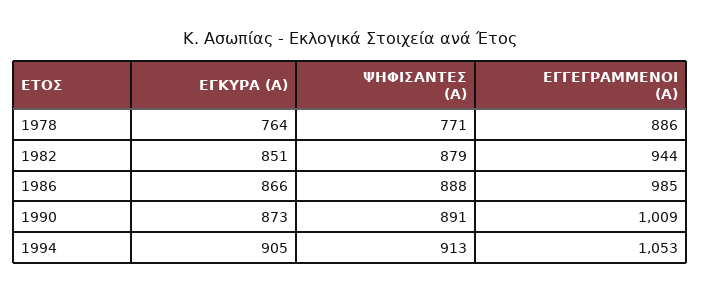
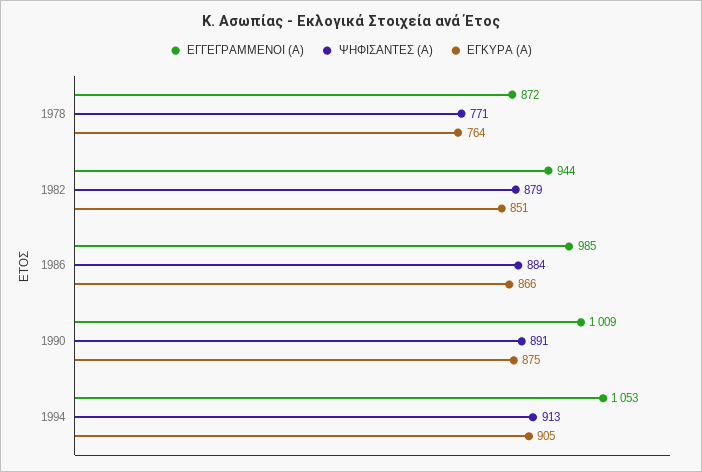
  {
    "ΕΓΚΥΡΑ (Α)": {
      "1978": 764,
      "1982": 851,
      "1986": 866,
-     "1990": 873,
+     "1990": 875,
      "1994": 905
    },
    "ΨΗΦΙΣΑΝΤΕΣ (Α)": {
      "1978": 771,
      "1982": 879,
-     "1986": 888,
+     "1986": 884,
      "1990": 891,
      "1994": 913
    },
    "ΕΓΓΕΓΡΑΜΜΕΝΟΙ (Α)": {
-     "1978": 886,
+     "1978": 872,
      "1982": 944,
      "1986": 985,
      "1990": 1009,
      "1994": 1053
    }
  }

